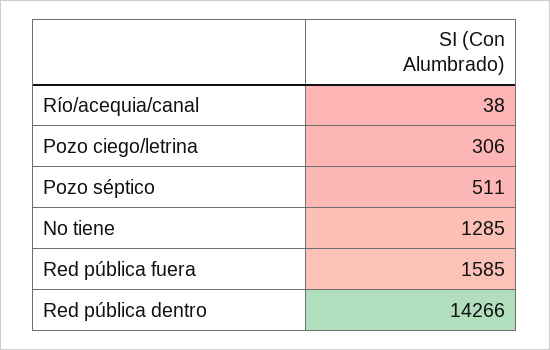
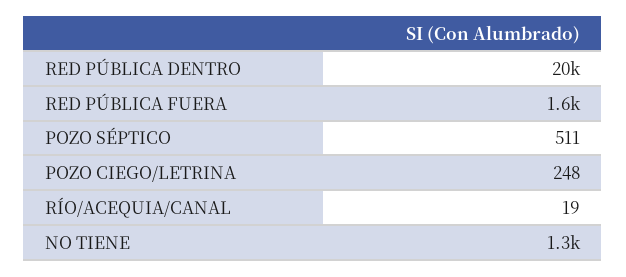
  {
-   "Río/acequia/canal": 38,
+   "Río/acequia/canal": 19,
-   "Pozo ciego/letrina": 306,
+   "Pozo ciego/letrina": 248,
    "Pozo séptico": 511,
    "No tiene": 1285,
    "Red pública fuera": 1585,
-   "Red pública dentro": 14266
+   "Red pública dentro": 20000
  }

